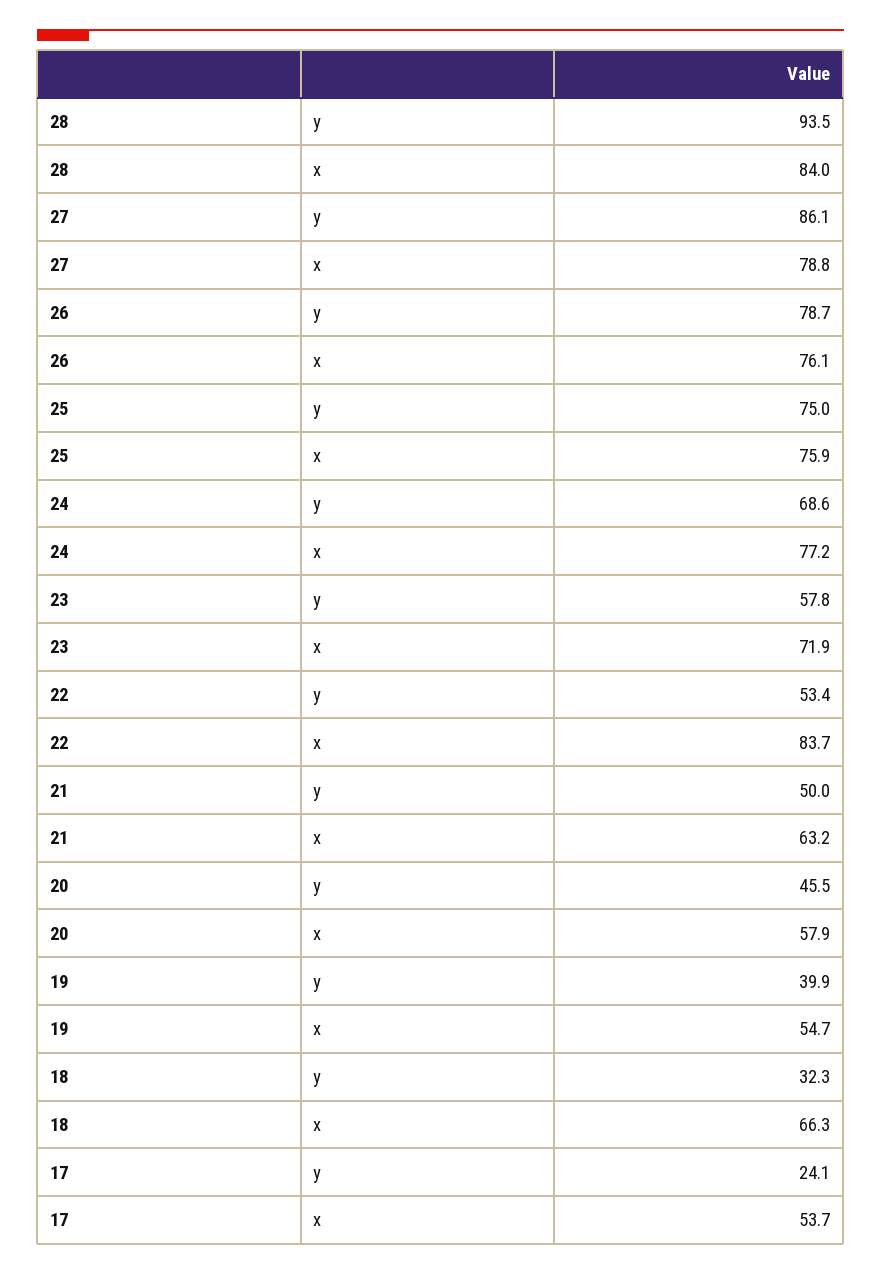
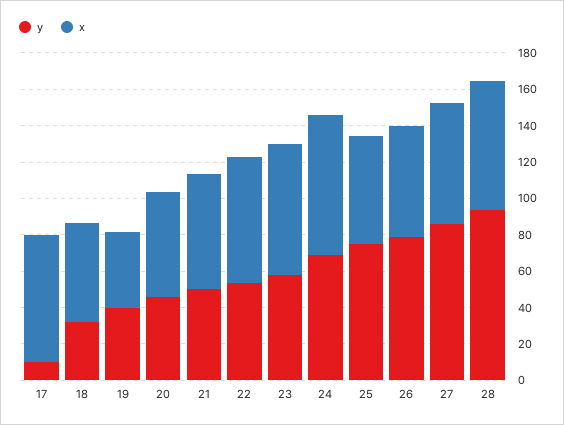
  {
    "y": {
      "28": 93.5,
      "27": 86.1,
      "26": 78.7,
      "25": 75,
      "24": 68.6,
      "23": 57.8,
      "22": 53.4,
      "21": 50,
      "20": 45.5,
      "19": 39.9,
      "18": 32.3,
-     "17": 24.1
+     "17": 10
    },
    "x": {
-     "28": 84,
+     "28": 70,
-     "27": 78.8,
+     "27": 65,
-     "26": 76.1,
+     "26": 60,
-     "25": 75.9,
+     "25": 60,
      "24": 77.2,
      "23": 71.9,
-     "22": 83.7,
+     "22": 70,
      "21": 63.2,
      "20": 57.9,
-     "19": 54.7,
+     "19": 40,
-     "18": 66.3,
+     "18": 55,
-     "17": 53.7
+     "17": 70
    }
  }

